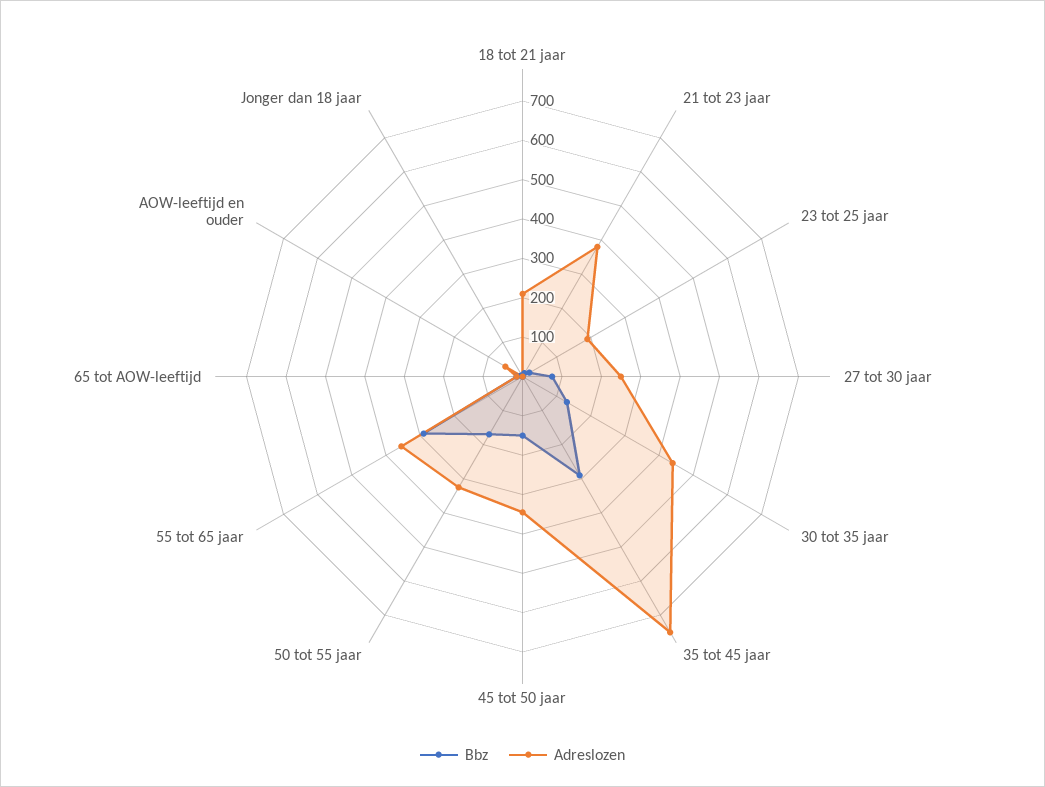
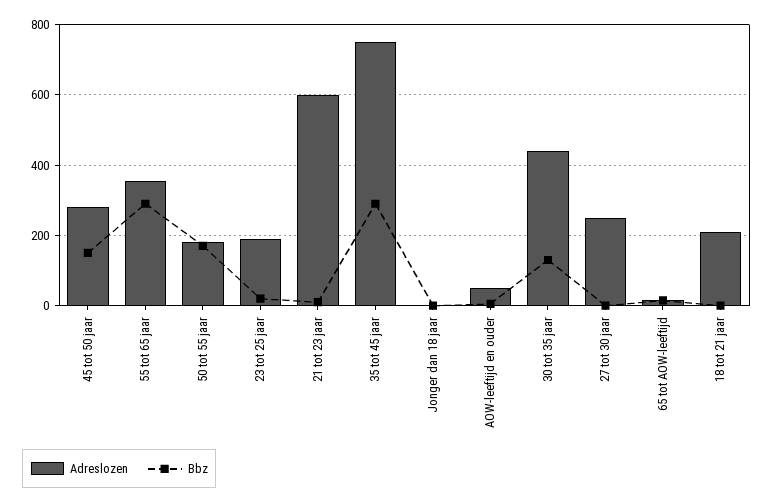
  {
    "Bbz": {
      "18 tot 21 jaar": 0,
      "21 tot 23 jaar": 20,
      "23 tot 25 jaar": 20,
-     "27 tot 30 jaar": 75,
+     "27 tot 30 jaar": 0,
      "30 tot 35 jaar": 140,
      "35 tot 45 jaar": 300,
      "45 tot 50 jaar": 160,
      "50 tot 55 jaar": 180,
      "55 tot 65 jaar": 300,
      "65 tot AOW-leeftijd": 20,
      "AOW-leeftijd en ouder": 0,
      "Jonger dan 18 jaar": 0
    },
    "Adreslozen": {
      "18 tot 21 jaar": 220,
-     "21 tot 23 jaar": 375,
+     "21 tot 23 jaar": 600,
      "23 tot 25 jaar": 200,
      "27 tot 30 jaar": 260,
      "30 tot 35 jaar": 440,
      "35 tot 45 jaar": 760,
-     "45 tot 50 jaar": 350,
+     "45 tot 50 jaar": 280,
-     "50 tot 55 jaar": 325,
+     "50 tot 55 jaar": 180,
      "55 tot 65 jaar": 360,
      "65 tot AOW-leeftijd": 20,
      "AOW-leeftijd en ouder": 60,
      "Jonger dan 18 jaar": 0
    }
  }

